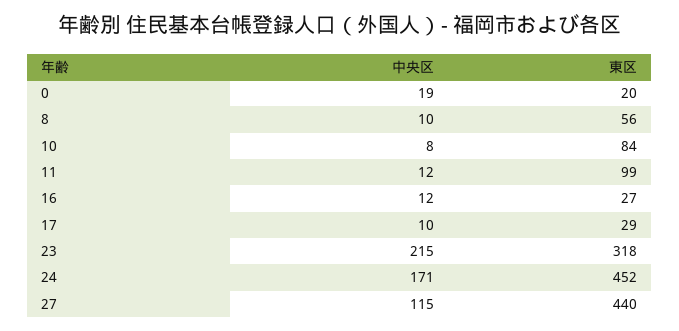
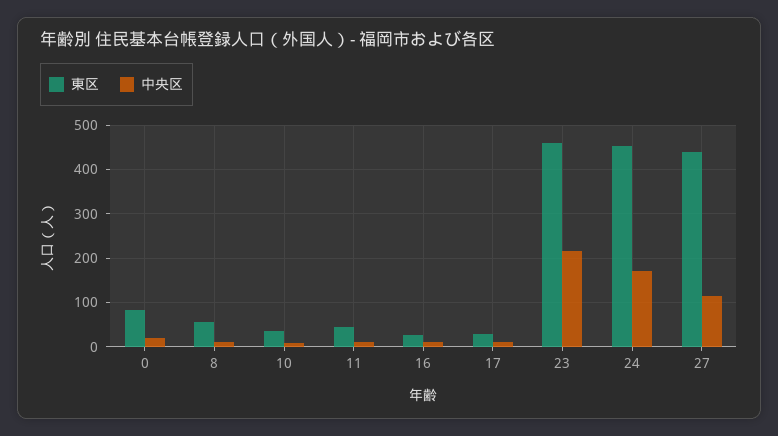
  {
    "中央区": {
      "0": 19,
      "8": 10,
      "10": 8,
      "11": 12,
      "16": 12,
      "17": 10,
      "23": 215,
      "24": 171,
      "27": 115
    },
    "東区": {
-     "0": 20,
+     "0": 80,
      "8": 56,
-     "10": 84,
+     "10": 40,
-     "11": 99,
+     "11": 40,
      "16": 27,
      "17": 29,
-     "23": 318,
+     "23": 460,
      "24": 452,
      "27": 440
    }
  }

